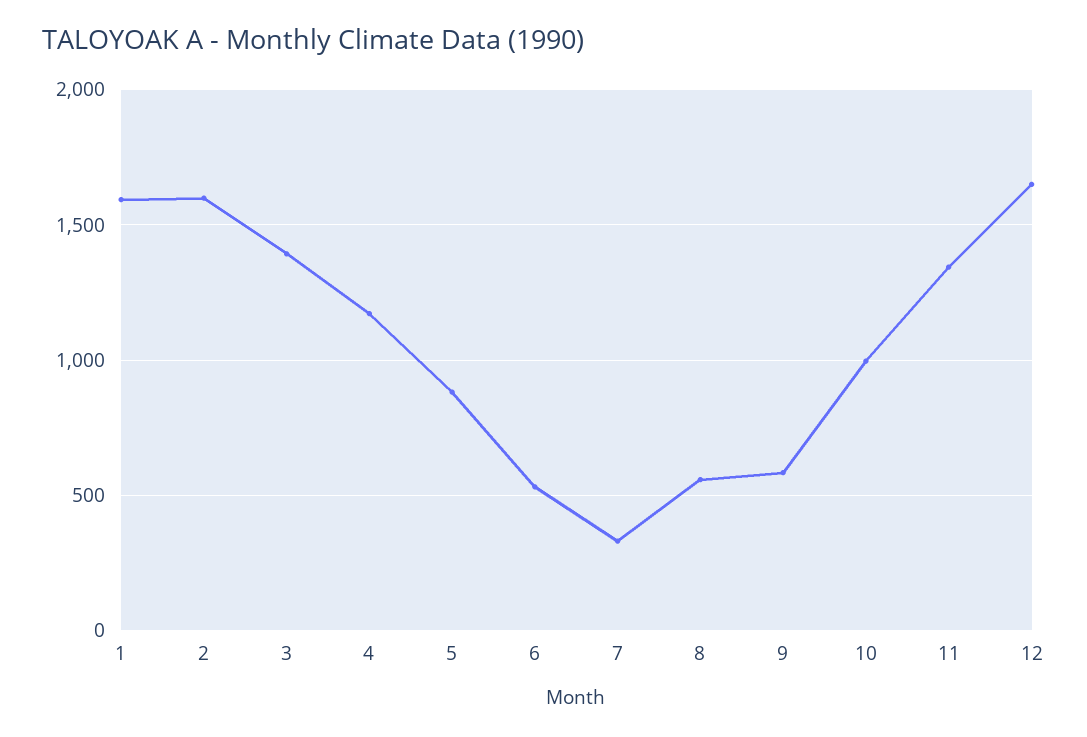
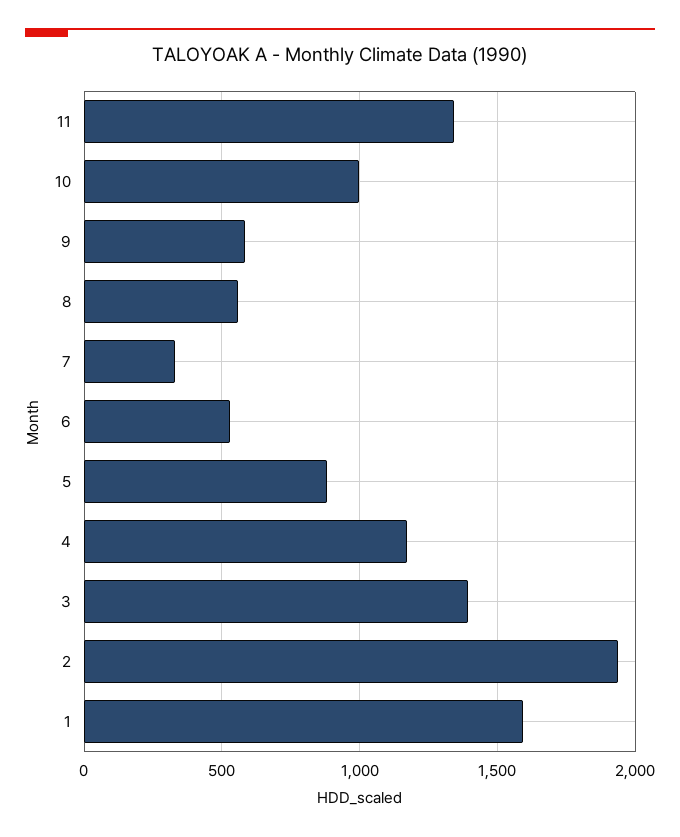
  {
    "1": 1600,
-   "2": 1600,
+   "2": 1950,
    "3": 1400,
    "4": 1150,
    "5": 900,
    "6": 550,
    "7": 350,
    "8": 550,
    "9": 600,
    "10": 1000,
-   "11": 1350,
+   "11": 1350
-   "12": 1650
  }

